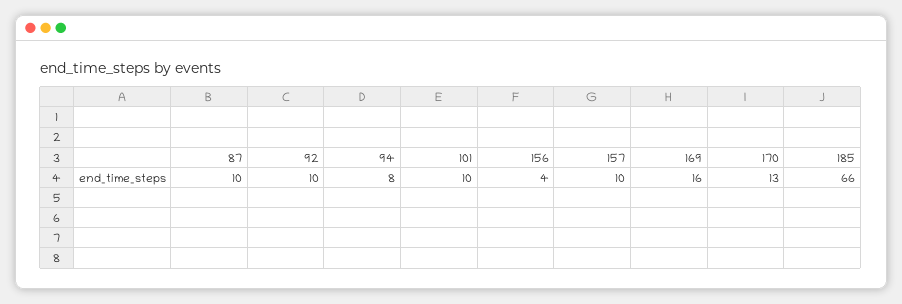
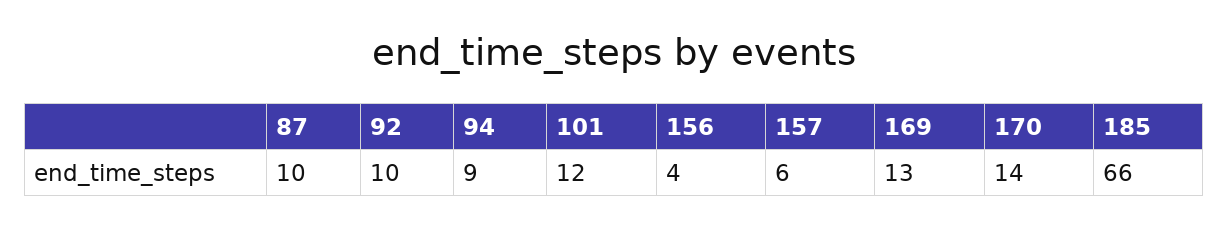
  {
    "87": 10,
    "92": 10,
-   "94": 8,
+   "94": 9,
-   "101": 10,
+   "101": 12,
    "156": 4,
-   "157": 10,
+   "157": 6,
-   "169": 16,
+   "169": 13,
-   "170": 13,
+   "170": 14,
    "185": 66
  }

